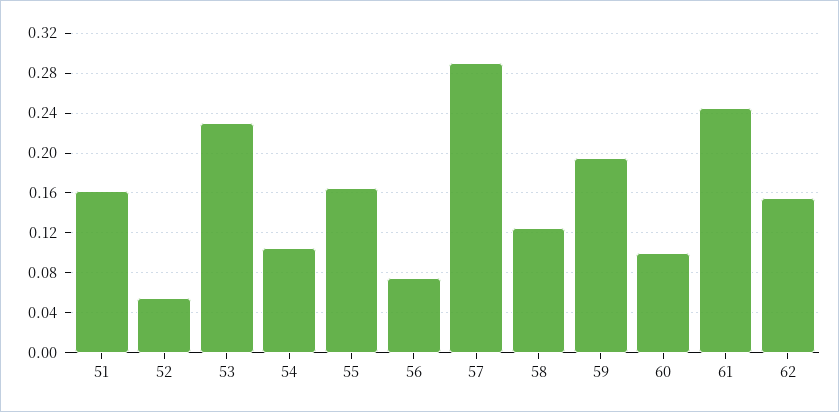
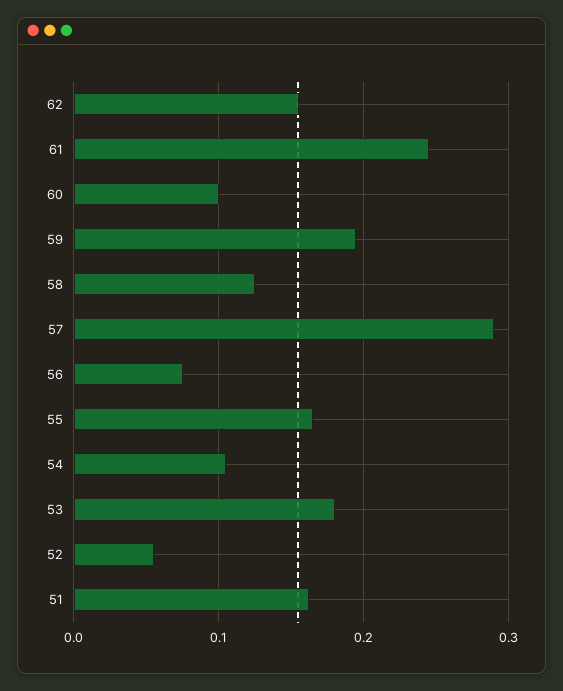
  {
    "51": 0.16,
    "52": 0.06,
-   "53": 0.23,
+   "53": 0.18,
    "54": 0.11,
    "55": 0.17,
    "56": 0.08,
    "57": 0.29,
    "58": 0.13,
    "59": 0.2,
    "60": 0.1,
    "61": 0.25,
    "62": 0.16
  }

